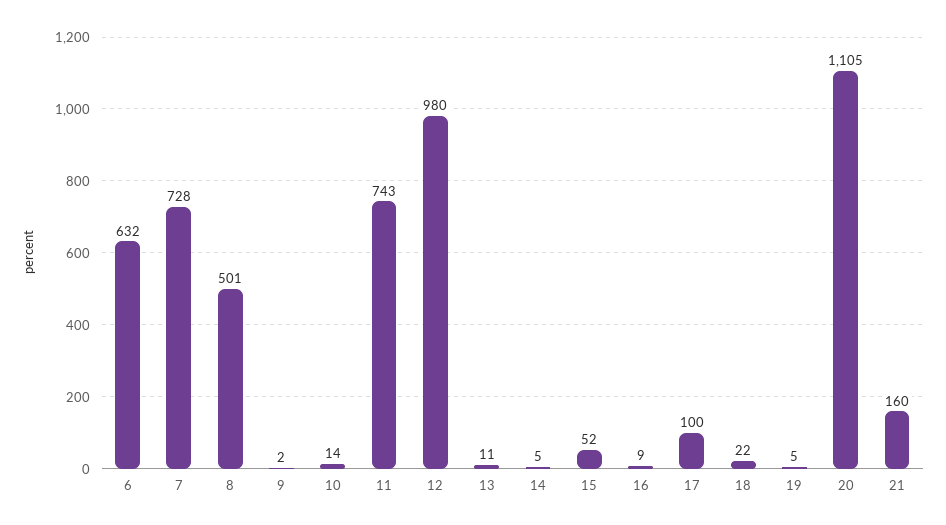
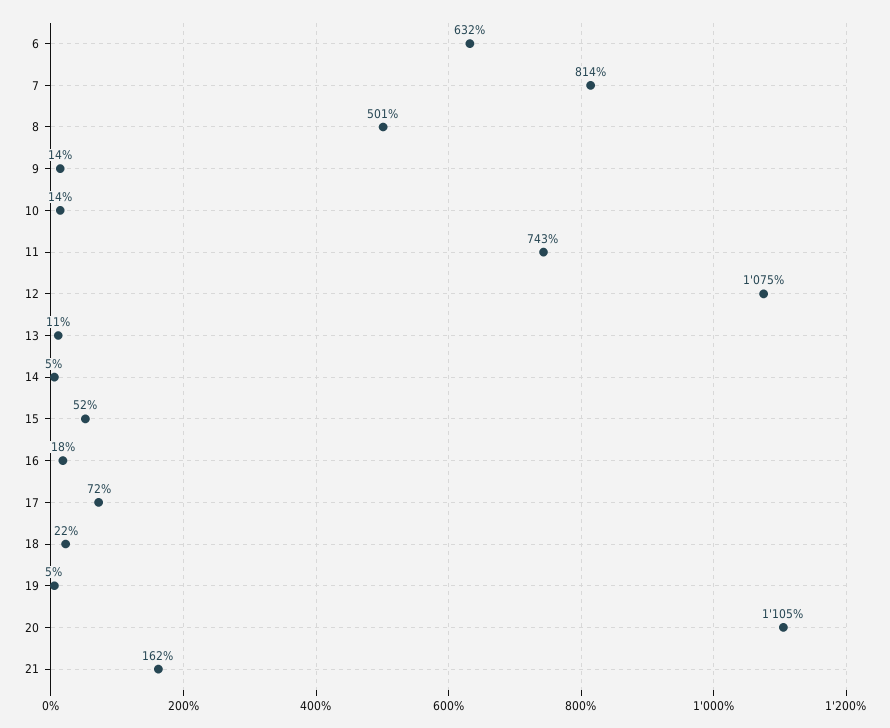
  {
    "6": 632,
-   "7": 728,
+   "7": 814,
    "8": 501,
-   "9": 2,
+   "9": 14,
    "10": 14,
    "11": 743,
-   "12": 980,
+   "12": 1075,
    "13": 11,
    "14": 5,
    "15": 52,
-   "16": 9,
+   "16": 18,
-   "17": 100,
+   "17": 72,
    "18": 22,
    "19": 5,
    "20": 1105,
-   "21": 160
+   "21": 162
  }

